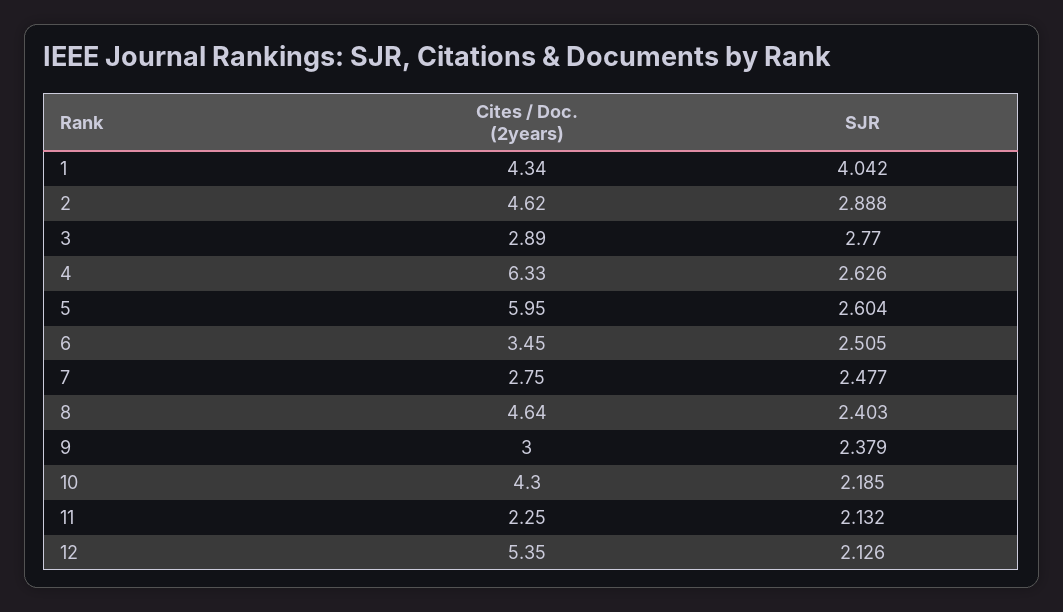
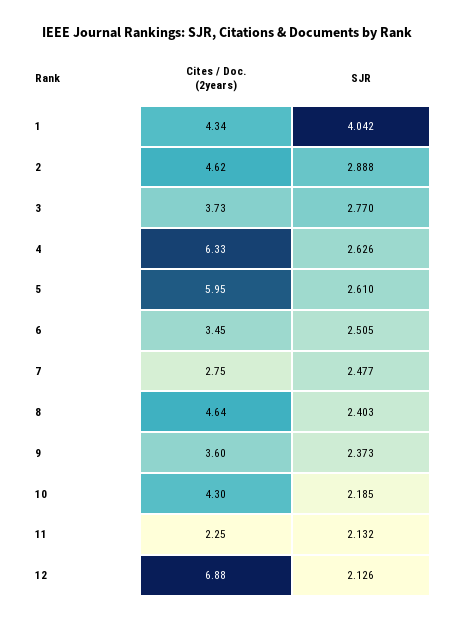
  {
    "Cites / Doc. (2years)": {
      "1": 4.34,
      "2": 4.62,
-     "3": 2.89,
+     "3": 3.73,
      "4": 6.33,
      "5": 5.95,
      "6": 3.45,
      "7": 2.75,
      "8": 4.64,
-     "9": 3,
+     "9": 3.6,
      "10": 4.3,
      "11": 2.25,
-     "12": 5.35
+     "12": 6.88
    },
    "SJR": {
      "1": 4.042,
      "2": 2.888,
      "3": 2.77,
      "4": 2.626,
-     "5": 2.604,
+     "5": 2.61,
      "6": 2.505,
      "7": 2.477,
      "8": 2.403,
-     "9": 2.379,
+     "9": 2.373,
      "10": 2.185,
      "11": 2.132,
      "12": 2.126
    }
  }

